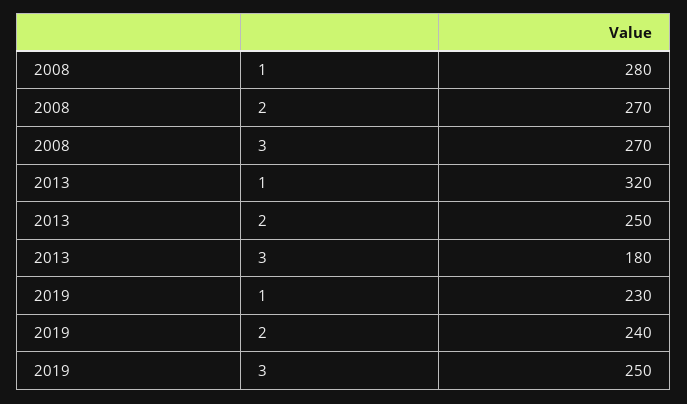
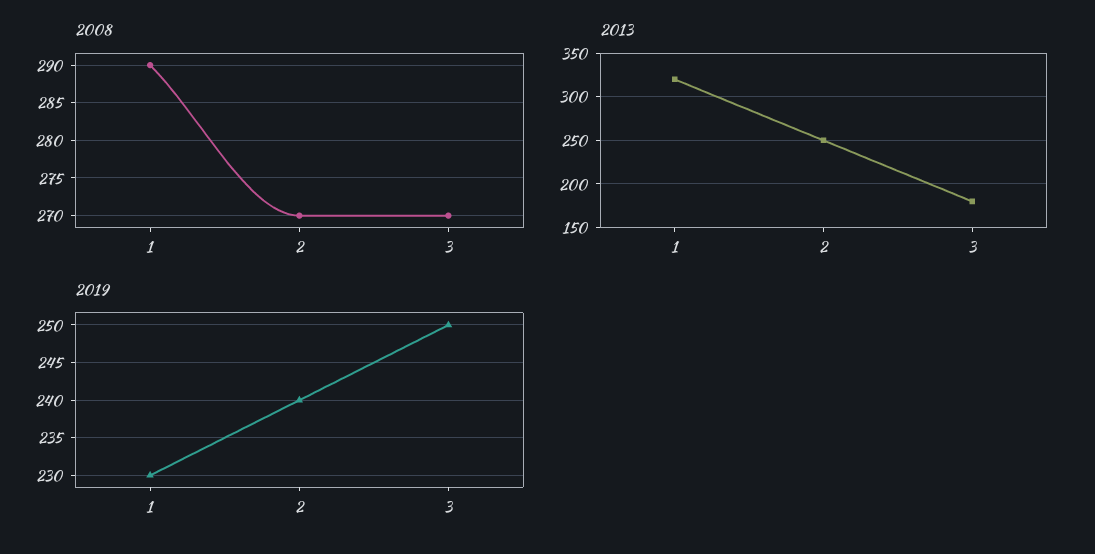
  {
    "2008": {
-     "1": 280,
+     "1": 290,
      "2": 270,
      "3": 270
    },
    "2013": {
      "1": 320,
      "2": 250,
      "3": 180
    },
    "2019": {
      "1": 230,
      "2": 240,
      "3": 250
    }
  }

